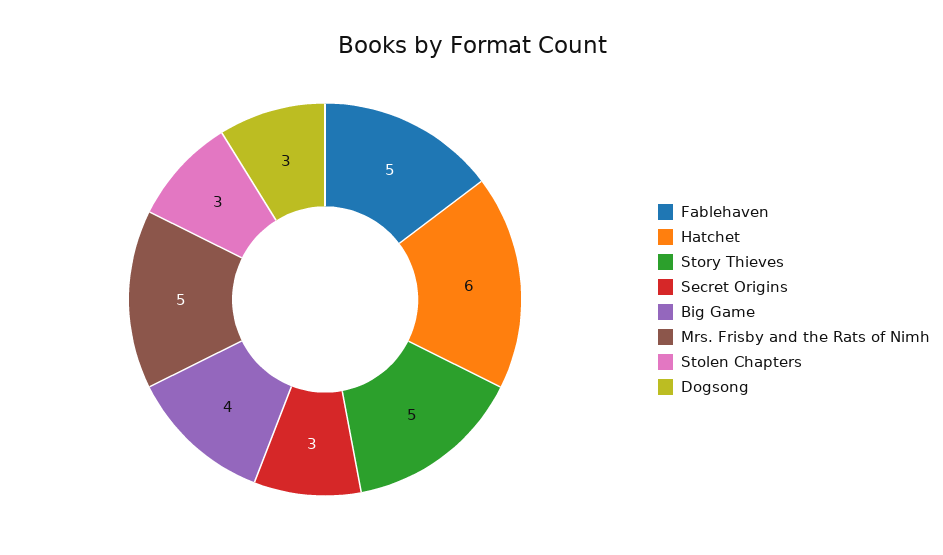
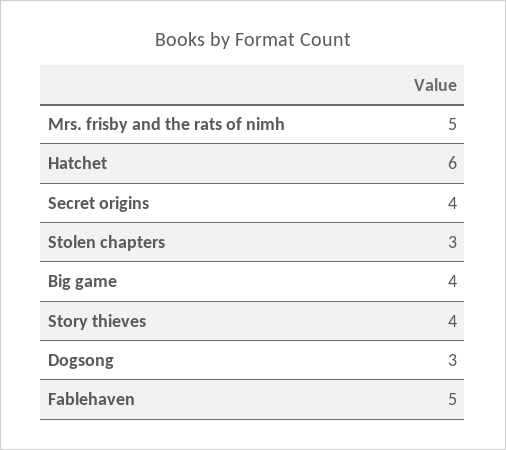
  {
    "Fablehaven": 5,
    "Hatchet": 6,
-   "Story Thieves": 5,
+   "Story Thieves": 4,
-   "Secret Origins": 3,
+   "Secret Origins": 4,
    "Big Game": 4,
    "Mrs. Frisby and the Rats of Nimh": 5,
    "Stolen Chapters": 3,
    "Dogsong": 3
  }

